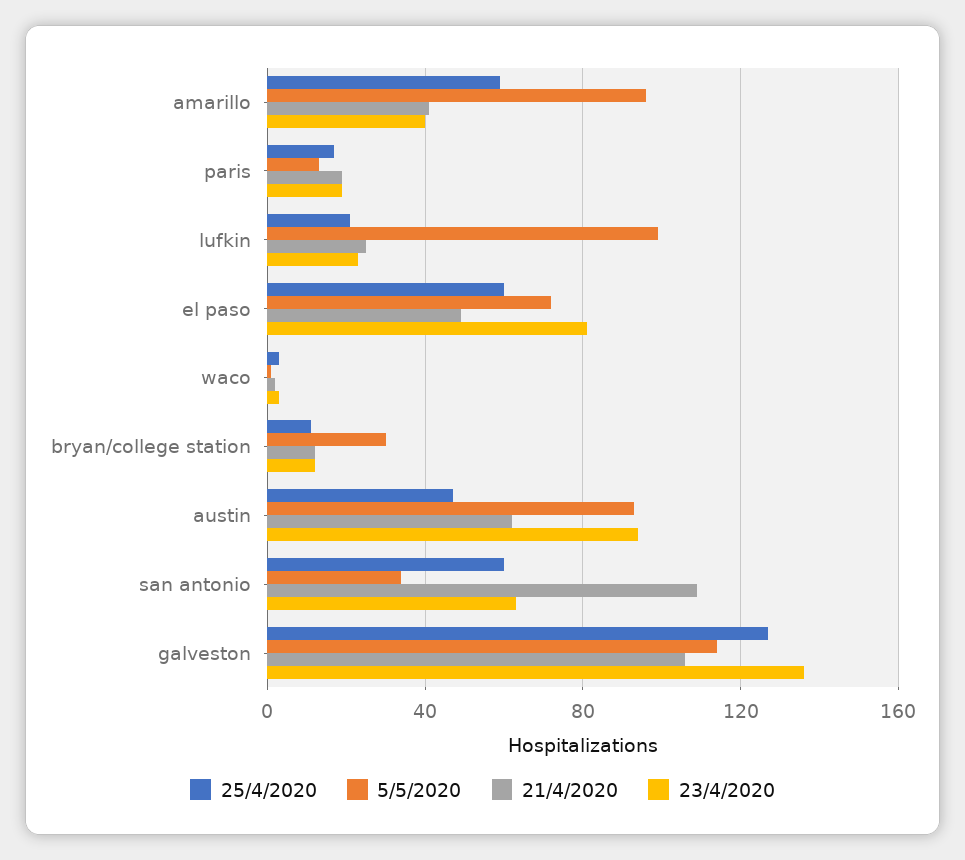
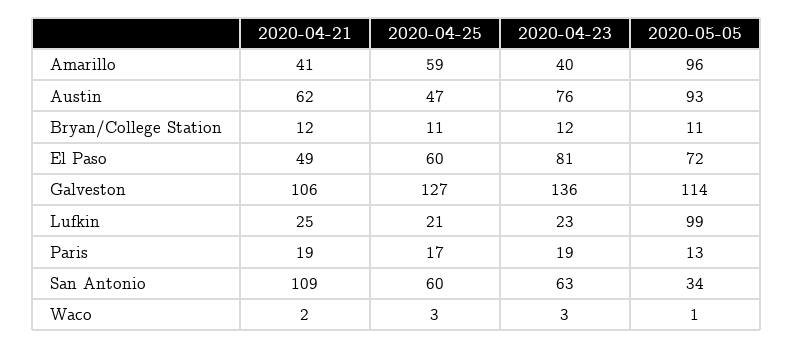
  {
    "25/4/2020": {
      "amarillo": 59,
      "paris": 17,
      "lufkin": 21,
      "el paso": 60,
      "waco": 3,
      "bryan/college station": 11,
      "austin": 47,
      "san antonio": 60,
      "galveston": 127
    },
    "5/5/2020": {
      "amarillo": 96,
      "paris": 13,
      "lufkin": 99,
      "el paso": 72,
      "waco": 1,
-     "bryan/college station": 30,
+     "bryan/college station": 11,
      "austin": 93,
      "san antonio": 34,
      "galveston": 114
    },
    "21/4/2020": {
      "amarillo": 41,
      "paris": 19,
      "lufkin": 25,
      "el paso": 49,
      "waco": 2,
      "bryan/college station": 12,
      "austin": 62,
      "san antonio": 109,
      "galveston": 106
    },
    "23/4/2020": {
      "amarillo": 40,
      "paris": 19,
      "lufkin": 23,
      "el paso": 81,
      "waco": 3,
      "bryan/college station": 12,
-     "austin": 95,
+     "austin": 76,
      "san antonio": 63,
      "galveston": 136
    }
  }

